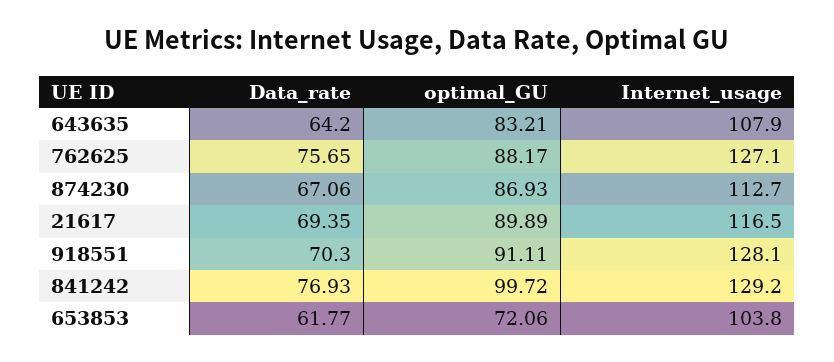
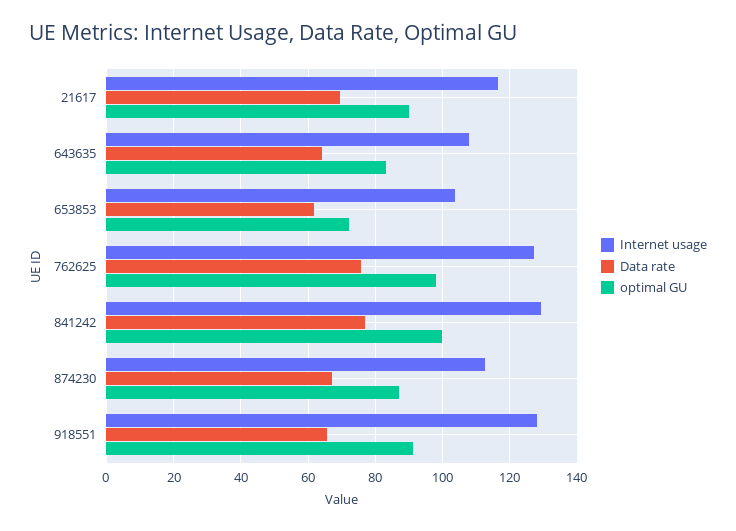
  {
    "Data_rate": {
      "643635": 64.2,
      "762625": 75.65,
      "874230": 67.06,
      "21617": 69.35,
-     "918551": 70.3,
+     "918551": 66,
      "841242": 76.93,
      "653853": 61.77
    },
    "optimal_GU": {
      "643635": 83.21,
-     "762625": 88.17,
+     "762625": 98,
      "874230": 86.93,
      "21617": 89.89,
      "918551": 91.11,
      "841242": 99.72,
      "653853": 72.06
    },
    "Internet_usage": {
      "643635": 107.9,
      "762625": 127.1,
      "874230": 112.7,
      "21617": 116.5,
      "918551": 128.1,
      "841242": 129.2,
      "653853": 103.8
    }
  }

